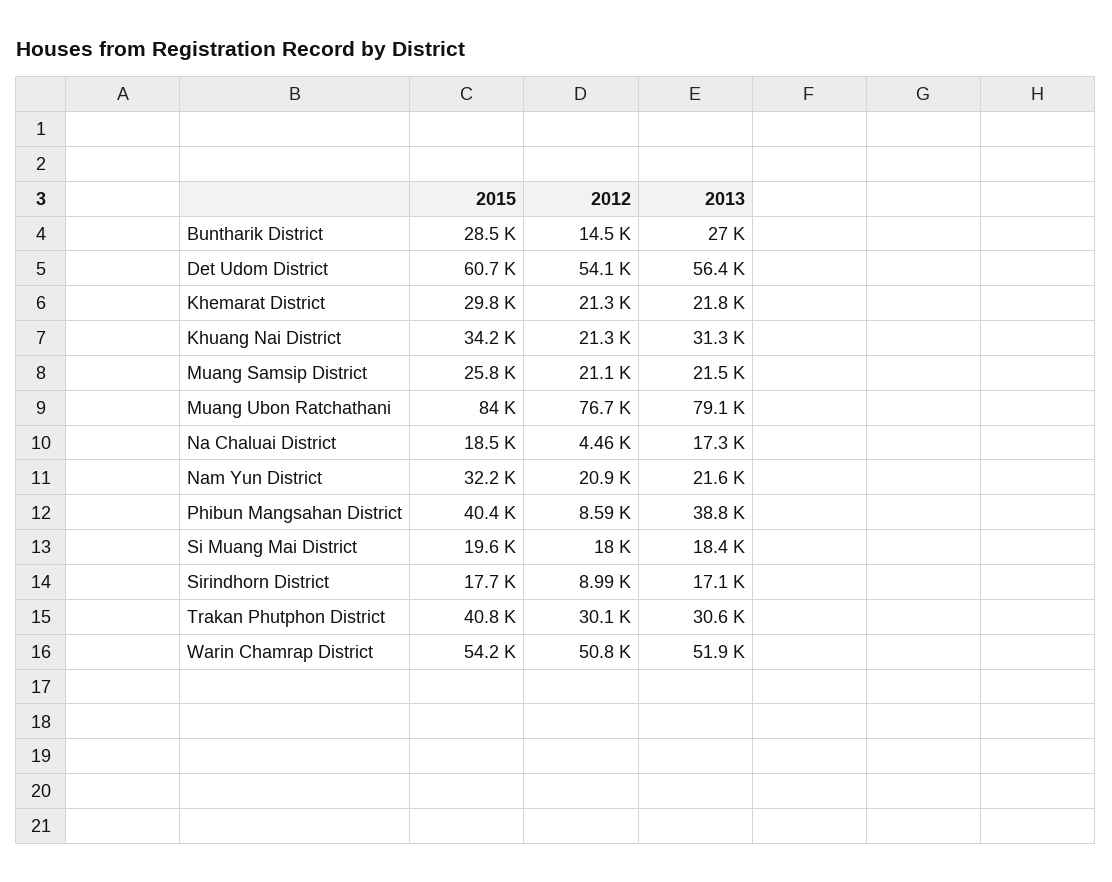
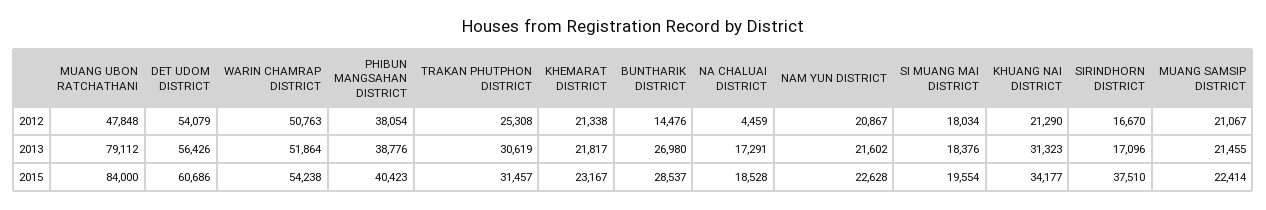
  {
    "2015": {
      "Buntharik District": 28537,
      "Det Udom District": 60686,
-     "Khemarat District": 29800,
+     "Khemarat District": 23167,
      "Khuang Nai District": 34177,
-     "Muang Samsip District": 25800,
+     "Muang Samsip District": 22414,
      "Muang Ubon Ratchathani": 84000,
      "Na Chaluai District": 18528,
-     "Nam Yun District": 32200,
+     "Nam Yun District": 22628,
      "Phibun Mangsahan District": 40423,
      "Si Muang Mai District": 19554,
-     "Sirindhorn District": 17700,
+     "Sirindhorn District": 37510,
-     "Trakan Phutphon District": 40800,
+     "Trakan Phutphon District": 31457,
      "Warin Chamrap District": 54238
    },
    "2012": {
      "Buntharik District": 14476,
      "Det Udom District": 54079,
      "Khemarat District": 21338,
      "Khuang Nai District": 21290,
      "Muang Samsip District": 21067,
-     "Muang Ubon Ratchathani": 76700,
+     "Muang Ubon Ratchathani": 47848,
      "Na Chaluai District": 4459,
      "Nam Yun District": 20867,
-     "Phibun Mangsahan District": 8590,
+     "Phibun Mangsahan District": 38054,
      "Si Muang Mai District": 18034,
-     "Sirindhorn District": 8990,
+     "Sirindhorn District": 16670,
-     "Trakan Phutphon District": 30100,
+     "Trakan Phutphon District": 25308,
      "Warin Chamrap District": 50763
    },
    "2013": {
      "Buntharik District": 26980,
      "Det Udom District": 56426,
      "Khemarat District": 21817,
      "Khuang Nai District": 31323,
      "Muang Samsip District": 21455,
      "Muang Ubon Ratchathani": 79112,
      "Na Chaluai District": 17291,
      "Nam Yun District": 21602,
      "Phibun Mangsahan District": 38776,
      "Si Muang Mai District": 18376,
      "Sirindhorn District": 17096,
      "Trakan Phutphon District": 30619,
      "Warin Chamrap District": 51864
    }
  }

